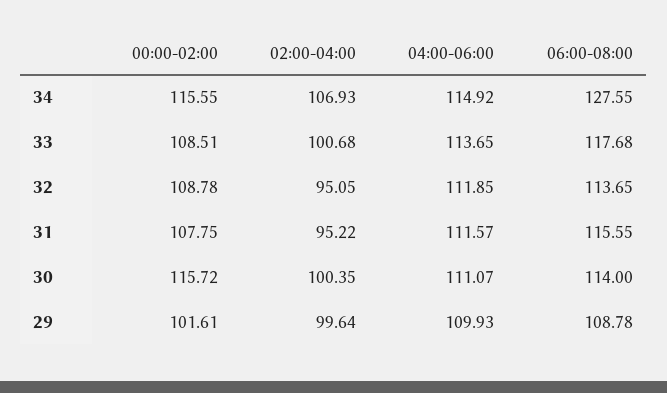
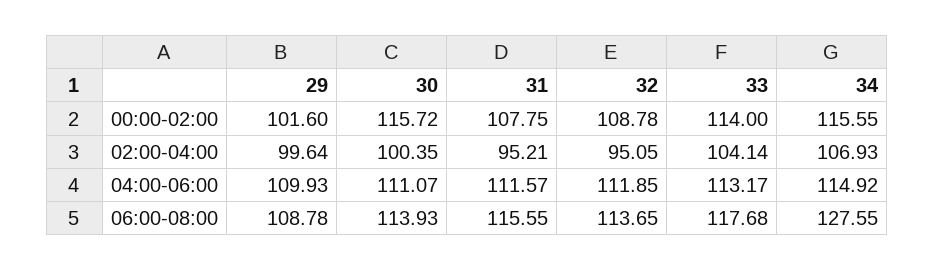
  {
    "00:00-02:00": {
      "34": 115.55,
-     "33": 108.51,
+     "33": 114,
      "32": 108.78,
      "31": 107.75,
      "30": 115.72,
-     "29": 101.61
+     "29": 101.6
    },
    "02:00-04:00": {
      "34": 106.93,
-     "33": 100.68,
+     "33": 104.14,
      "32": 95.05,
-     "31": 95.22,
+     "31": 95.21,
      "30": 100.35,
      "29": 99.64
    },
    "04:00-06:00": {
      "34": 114.92,
-     "33": 113.65,
+     "33": 113.17,
      "32": 111.85,
      "31": 111.57,
      "30": 111.07,
      "29": 109.93
    },
    "06:00-08:00": {
      "34": 127.55,
      "33": 117.68,
      "32": 113.65,
      "31": 115.55,
-     "30": 114,
+     "30": 113.93,
      "29": 108.78
    }
  }

